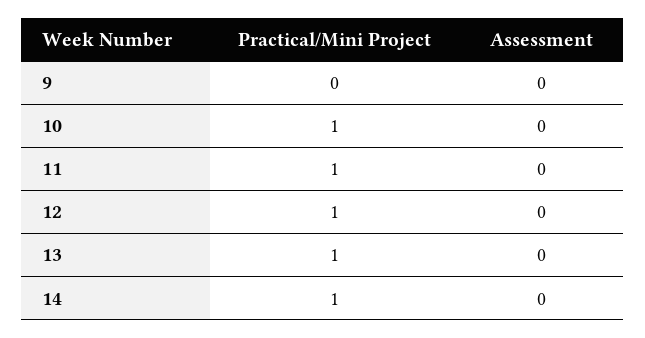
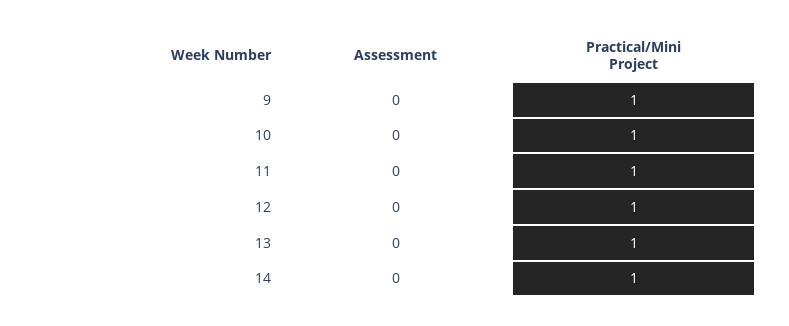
  {
    "Practical/Mini Project": {
-     "9": 0,
+     "9": 1,
      "10": 1,
      "11": 1,
      "12": 1,
      "13": 1,
      "14": 1
    },
    "Assessment": {
      "9": 0,
      "10": 0,
      "11": 0,
      "12": 0,
      "13": 0,
      "14": 0
    }
  }

